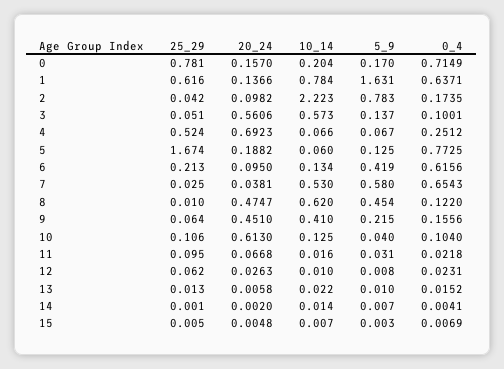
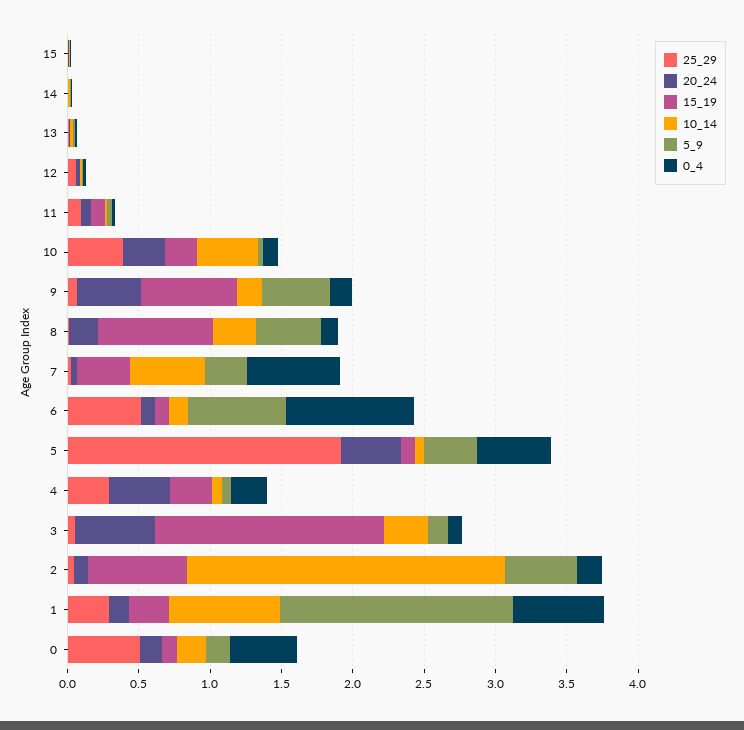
  {
    "25_29": {
-     "0": 0.781,
+     "0": 0.5,
-     "1": 0.616,
+     "1": 0.3,
      "2": 0.042,
      "3": 0.051,
-     "4": 0.524,
+     "4": 0.3,
-     "5": 1.674,
+     "5": 1.9,
-     "6": 0.213,
+     "6": 0.5,
      "7": 0.025,
      "8": 0.01,
      "9": 0.064,
-     "10": 0.106,
+     "10": 0.4,
      "11": 0.095,
      "12": 0.062,
      "13": 0.013,
      "14": 0.001,
      "15": 0.005
    },
    "20_24": {
      "0": 0.157,
      "1": 0.1366,
      "2": 0.0982,
      "3": 0.5606,
-     "4": 0.6923,
+     "4": 0.4,
-     "5": 0.1882,
+     "5": 0.4,
      "6": 0.095,
      "7": 0.0381,
-     "8": 0.4747,
+     "8": 0.2,
      "9": 0.451,
-     "10": 0.613,
+     "10": 0.3,
      "11": 0.0668,
      "12": 0.0263,
      "13": 0.0058,
      "14": 0.002,
      "15": 0.0048
    },
    "10_14": {
      "0": 0.204,
      "1": 0.784,
      "2": 2.223,
-     "3": 0.573,
+     "3": 0.3,
      "4": 0.066,
      "5": 0.06,
      "6": 0.134,
      "7": 0.53,
-     "8": 0.62,
+     "8": 0.3,
-     "9": 0.41,
+     "9": 0.2,
-     "10": 0.125,
+     "10": 0.4,
      "11": 0.016,
      "12": 0.01,
      "13": 0.022,
      "14": 0.014,
      "15": 0.007
    },
    "5_9": {
      "0": 0.17,
      "1": 1.631,
-     "2": 0.783,
+     "2": 0.5,
      "3": 0.137,
      "4": 0.067,
-     "5": 0.125,
+     "5": 0.4,
-     "6": 0.419,
+     "6": 0.7,
-     "7": 0.58,
+     "7": 0.3,
      "8": 0.454,
-     "9": 0.215,
+     "9": 0.5,
      "10": 0.04,
      "11": 0.031,
      "12": 0.008,
      "13": 0.01,
      "14": 0.007,
      "15": 0.003
    },
    "0_4": {
-     "0": 0.7149,
+     "0": 0.5,
      "1": 0.6371,
      "2": 0.1735,
      "3": 0.1001,
      "4": 0.2512,
-     "5": 0.7725,
+     "5": 0.5,
-     "6": 0.6156,
+     "6": 0.9,
      "7": 0.6543,
      "8": 0.122,
      "9": 0.1556,
      "10": 0.104,
      "11": 0.0218,
      "12": 0.0231,
      "13": 0.0152,
      "14": 0.0041,
      "15": 0.0069
-   }
+   },
+   "15_19": {
+     "15": 0,
+     "14": 0,
+     "13": 0,
+     "12": 0,
+     "11": 0.1,
+     "10": 0.2,
+     "9": 0.7,
+     "8": 0.8,
+     "7": 0.4,
+     "6": 0.1,
+     "5": 0.1,
+     "4": 0.3,
+     "3": 1.6,
+     "2": 0.7,
+     "1": 0.3,
+     "0": 0.1
+   }
  }

